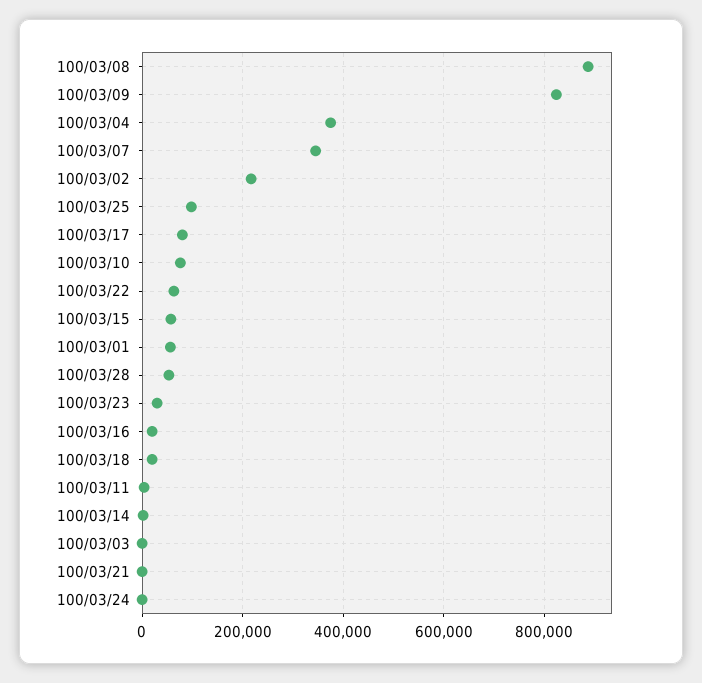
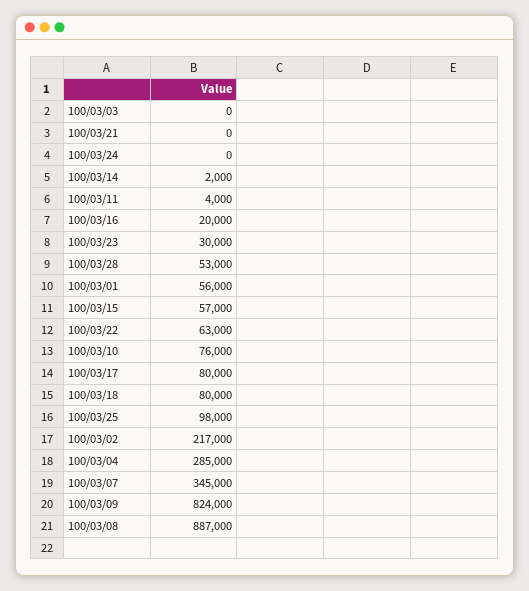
  {
    "100/03/08": 887000,
    "100/03/09": 824000,
-   "100/03/04": 380000,
+   "100/03/04": 285000,
    "100/03/07": 345000,
    "100/03/02": 217000,
    "100/03/25": 98000,
    "100/03/17": 80000,
    "100/03/10": 76000,
    "100/03/22": 63000,
    "100/03/15": 57000,
    "100/03/01": 56000,
    "100/03/28": 53000,
    "100/03/23": 30000,
    "100/03/16": 20000,
-   "100/03/18": 20000,
+   "100/03/18": 80000,
    "100/03/11": 4000,
    "100/03/14": 2000,
    "100/03/03": 0,
    "100/03/21": 0,
    "100/03/24": 0
  }

